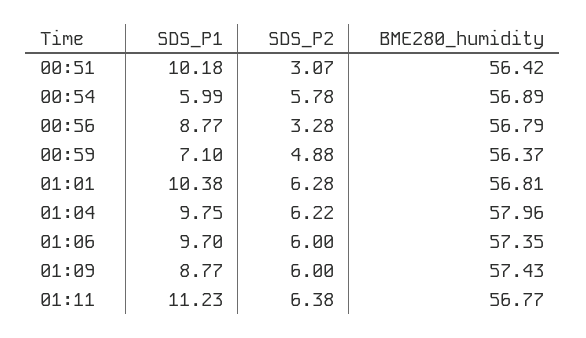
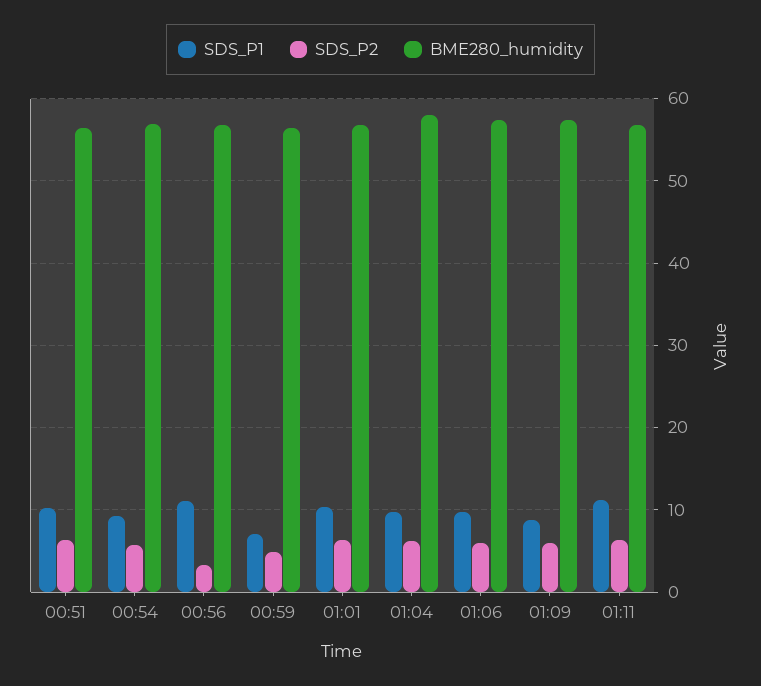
  {
    "SDS_P1": {
      "00:51": 10.18,
-     "00:54": 5.99,
+     "00:54": 9,
-     "00:56": 8.77,
+     "00:56": 11,
      "00:59": 7.1,
      "01:01": 10.38,
      "01:04": 9.75,
      "01:06": 9.7,
      "01:09": 8.77,
      "01:11": 11.23
    },
    "SDS_P2": {
-     "00:51": 3.07,
+     "00:51": 6,
      "00:54": 5.78,
      "00:56": 3.28,
      "00:59": 4.88,
      "01:01": 6.28,
      "01:04": 6.22,
      "01:06": 6,
      "01:09": 6,
      "01:11": 6.38
    },
    "BME280_humidity": {
      "00:51": 56.42,
      "00:54": 56.89,
      "00:56": 56.79,
      "00:59": 56.37,
      "01:01": 56.81,
      "01:04": 57.96,
      "01:06": 57.35,
      "01:09": 57.43,
      "01:11": 56.77
    }
  }

